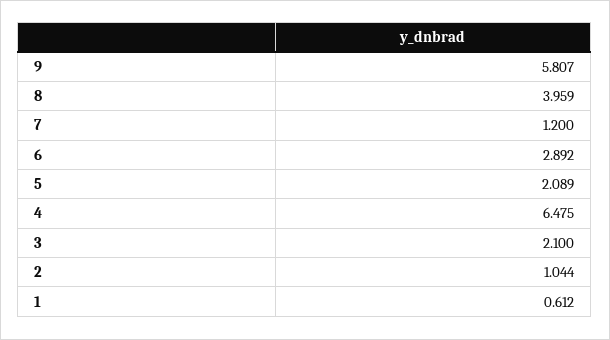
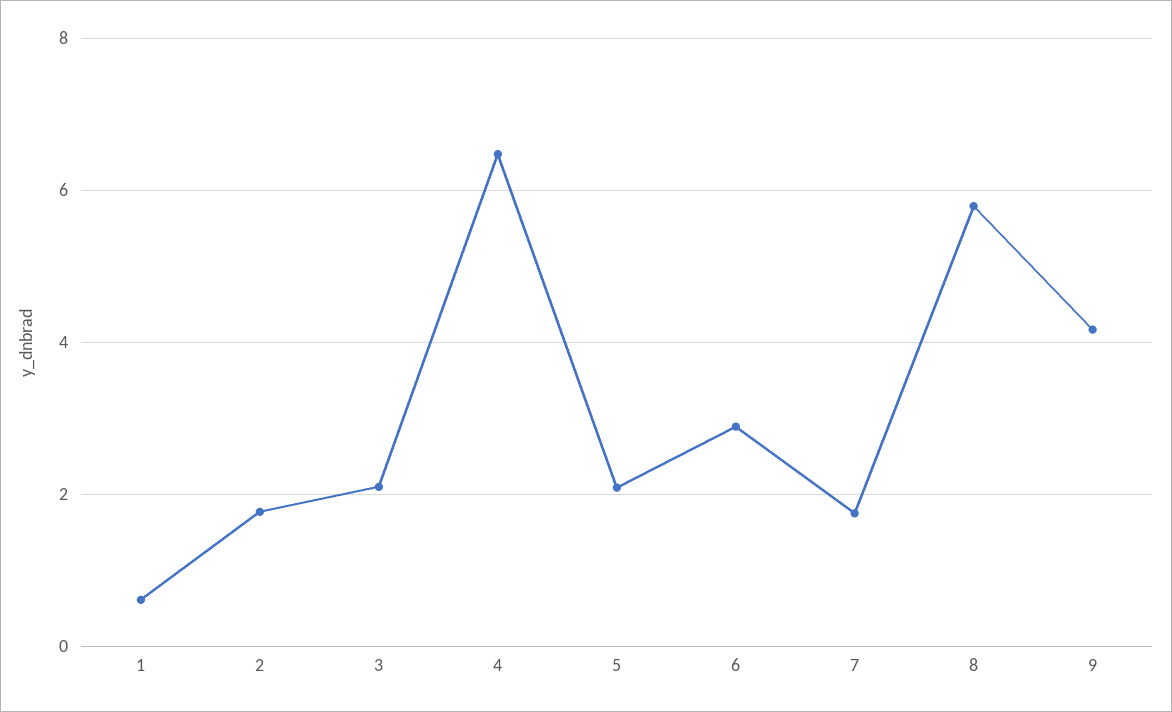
  {
-   "9": 5.807,
+   "9": 4.2,
-   "8": 3.959,
+   "8": 5.8,
-   "7": 1.2,
+   "7": 1.8,
    "6": 2.892,
    "5": 2.089,
    "4": 6.475,
    "3": 2.1,
-   "2": 1.044,
+   "2": 1.8,
    "1": 0.612
  }

